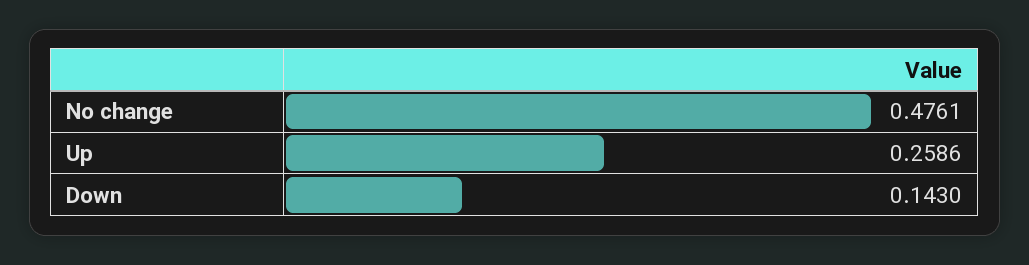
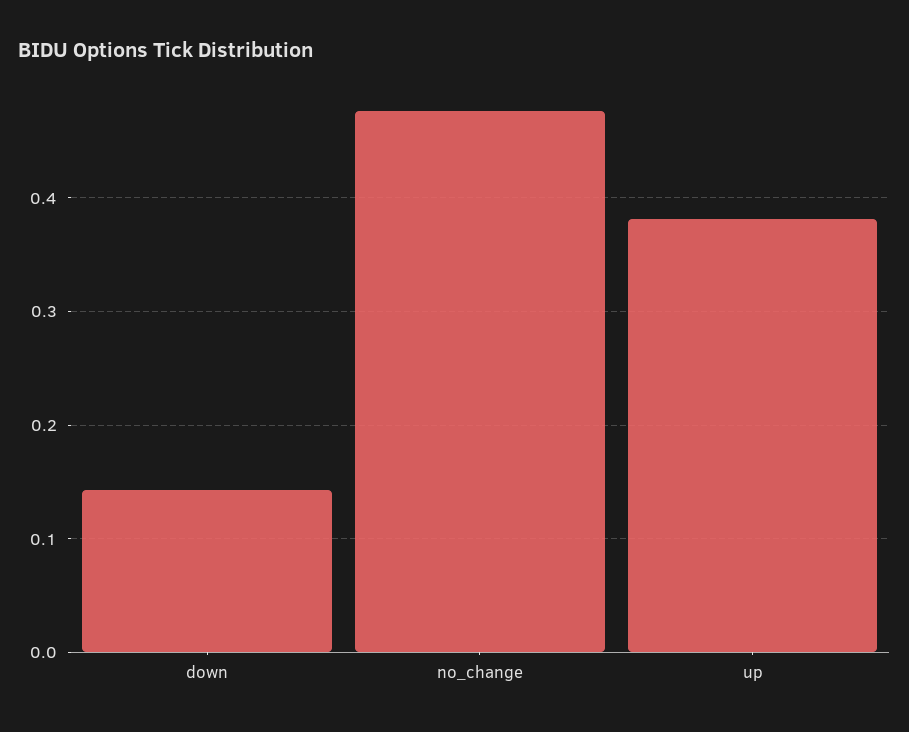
  {
    "No change": 0.4761,
-   "Up": 0.2586,
+   "Up": 0.38,
    "Down": 0.143
  }

